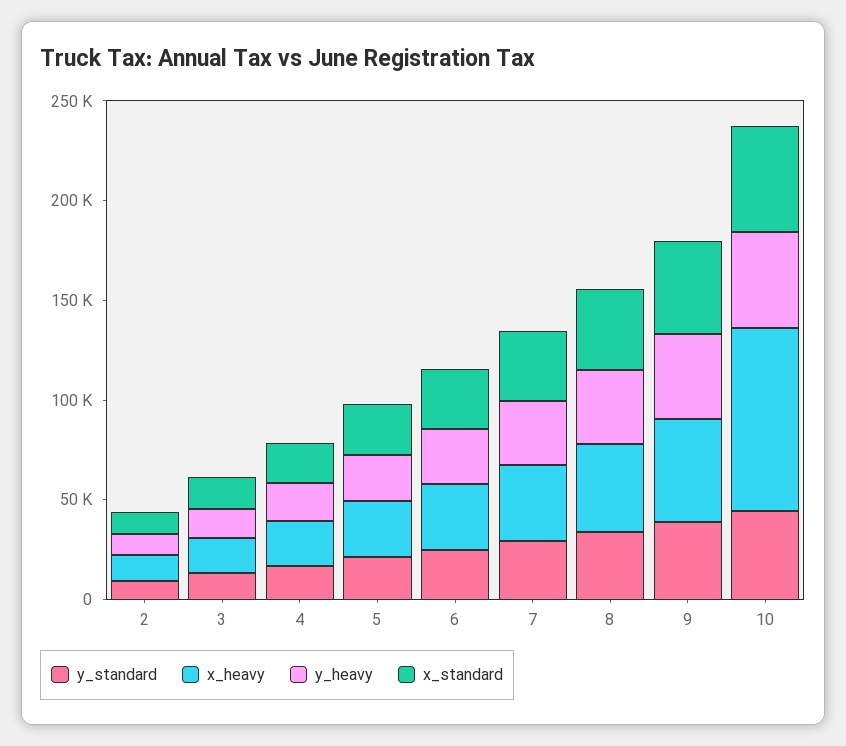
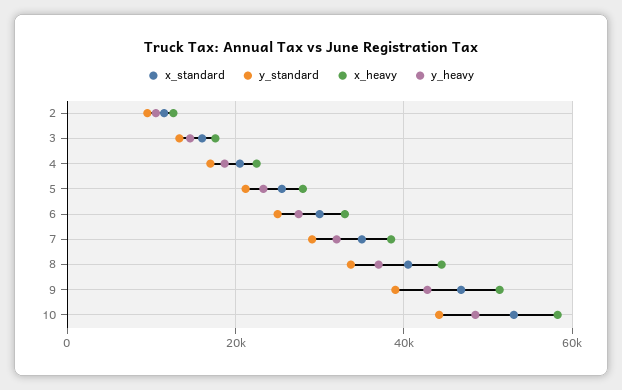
  {
    "y_standard": {
      "2": 10000,
      "3": 14000,
      "4": 18000,
      "5": 22000,
      "6": 26000,
      "7": 30000,
      "8": 34000,
      "9": 40000,
      "10": 44000
    },
    "x_heavy": {
      "2": 12000,
      "3": 18000,
      "4": 22000,
      "5": 28000,
      "6": 34000,
      "7": 38000,
      "8": 44000,
      "9": 52000,
-     "10": 90000
+     "10": 58000
    },
    "y_heavy": {
      "2": 10000,
      "3": 14000,
      "4": 18000,
      "5": 24000,
      "6": 28000,
      "7": 32000,
      "8": 38000,
      "9": 42000,
      "10": 48000
    },
    "x_standard": {
      "2": 12000,
      "3": 16000,
      "4": 20000,
      "5": 26000,
      "6": 30000,
      "7": 36000,
      "8": 40000,
      "9": 46000,
      "10": 54000
    }
  }

